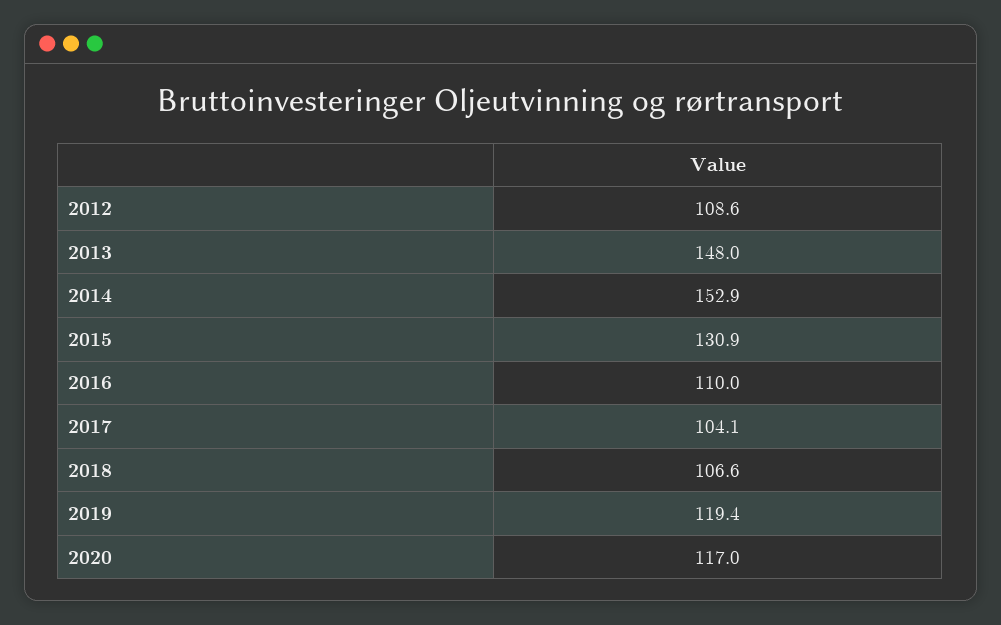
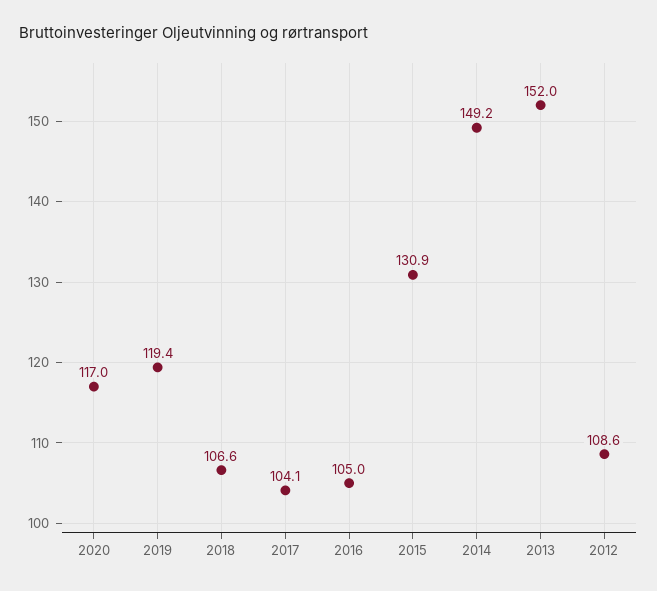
  {
    "2012": 108.6,
-   "2013": 148,
+   "2013": 152,
-   "2014": 152.9,
+   "2014": 149.2,
    "2015": 130.9,
-   "2016": 110,
+   "2016": 105,
    "2017": 104.1,
    "2018": 106.6,
    "2019": 119.4,
    "2020": 117
  }

